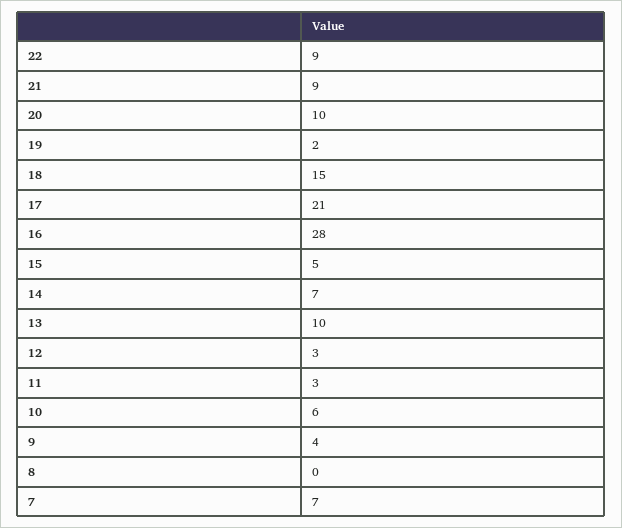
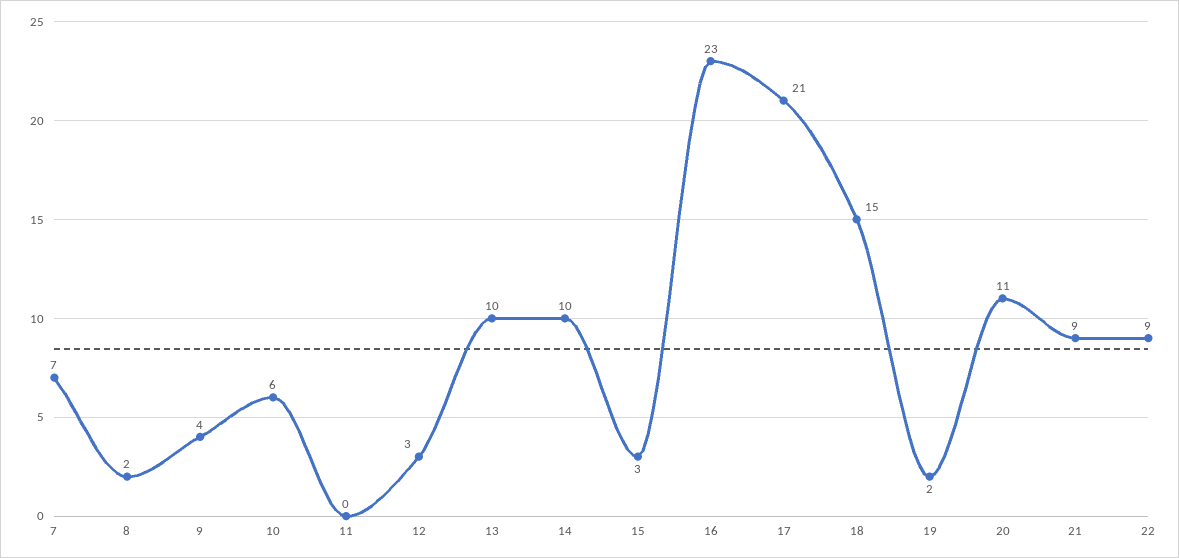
  {
    "22": 9,
    "21": 9,
-   "20": 10,
+   "20": 11,
    "19": 2,
    "18": 15,
    "17": 21,
-   "16": 28,
+   "16": 23,
-   "15": 5,
+   "15": 3,
-   "14": 7,
+   "14": 10,
    "13": 10,
    "12": 3,
-   "11": 3,
+   "11": 0,
    "10": 6,
    "9": 4,
-   "8": 0,
+   "8": 2,
    "7": 7
  }

